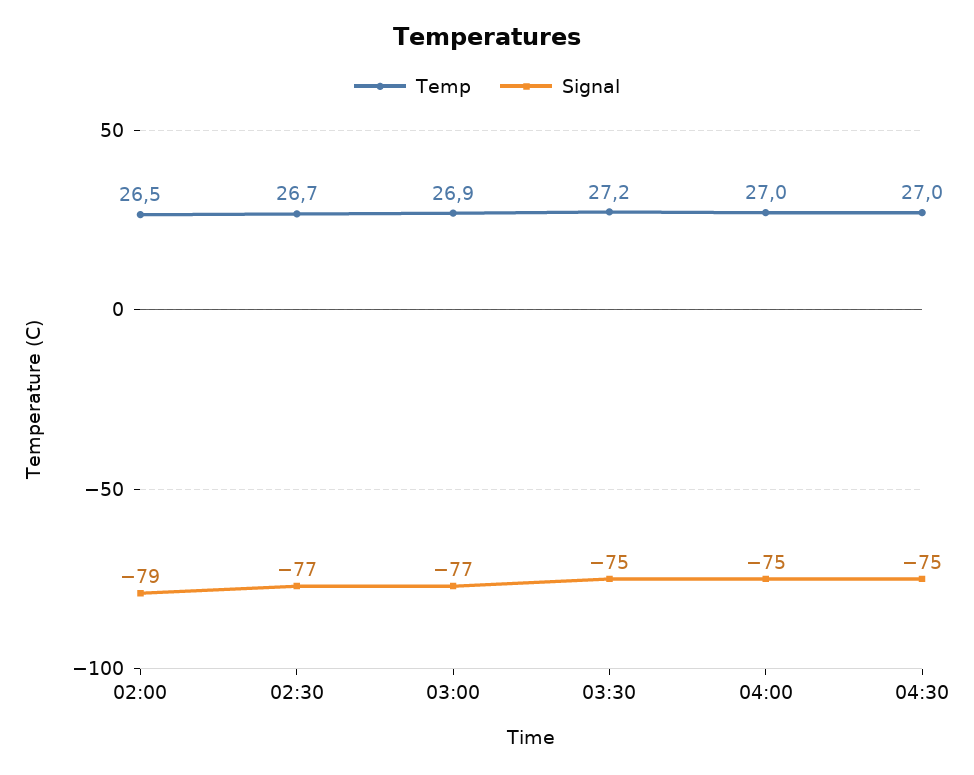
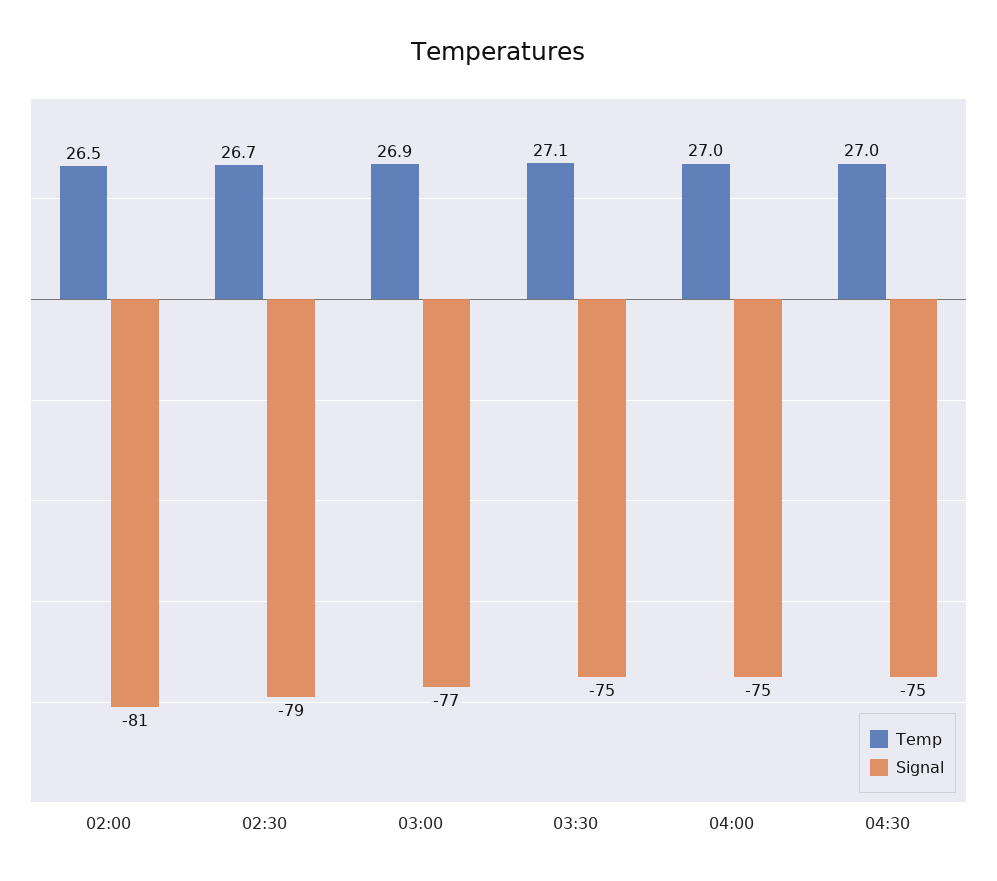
  {
    "Temp": {
      "02:00": 26.5,
      "02:30": 26.7,
      "03:00": 26.9,
-     "03:30": 27.2,
+     "03:30": 27.1,
      "04:00": 27,
      "04:30": 27
    },
    "Signal": {
-     "02:00": -79,
+     "02:00": -81,
-     "02:30": -77,
+     "02:30": -79,
      "03:00": -77,
      "03:30": -75,
      "04:00": -75,
      "04:30": -75
    }
  }

